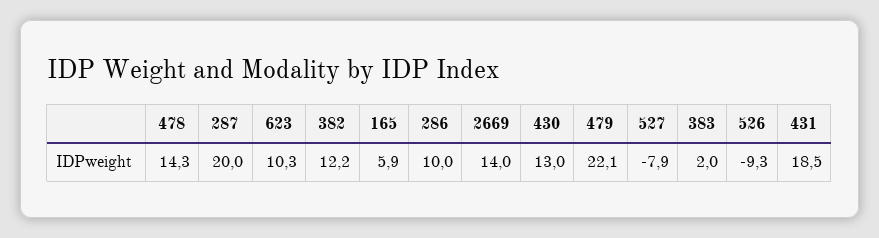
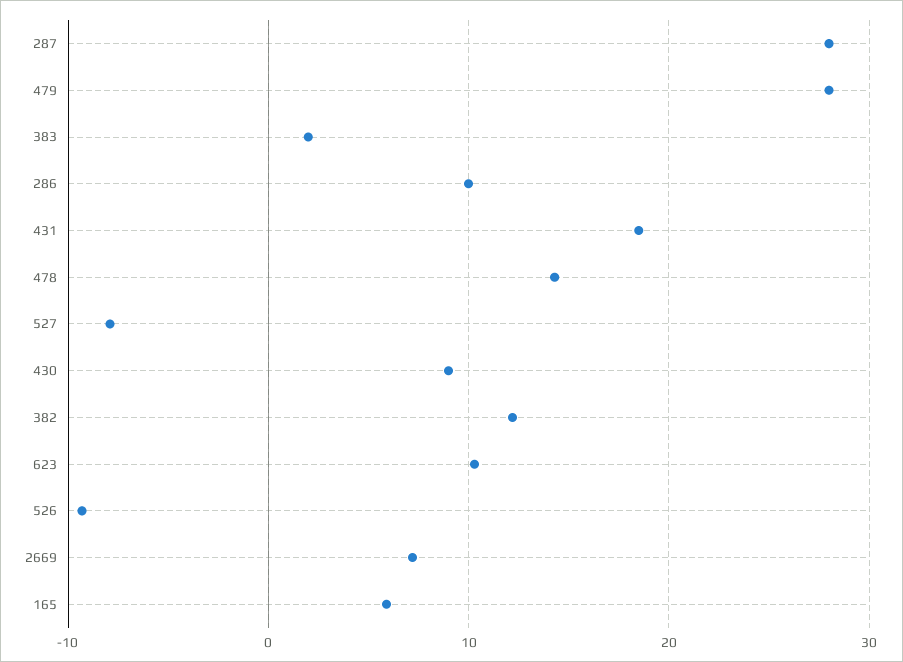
  {
    "478": 14.3,
-   "287": 20,
+   "287": 28,
    "623": 10.3,
    "382": 12.2,
    "165": 5.9,
    "286": 10,
-   "2669": 14,
+   "2669": 7,
-   "430": 13,
+   "430": 9,
-   "479": 22.1,
+   "479": 28,
    "527": -7.9,
    "383": 2,
    "526": -9.3,
    "431": 18.5
  }

